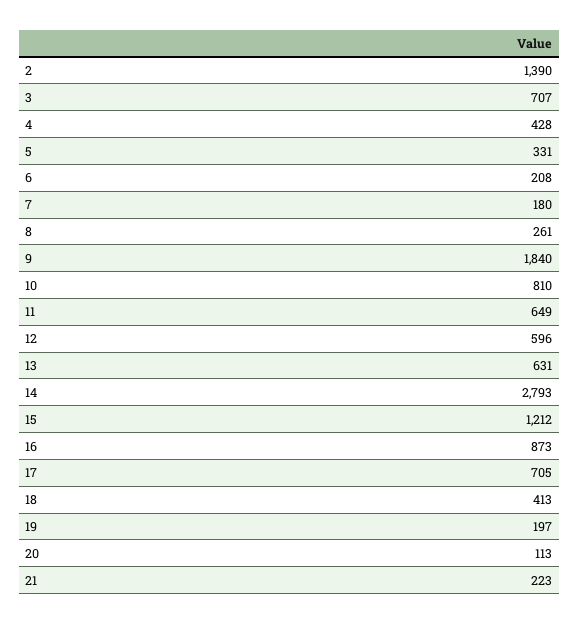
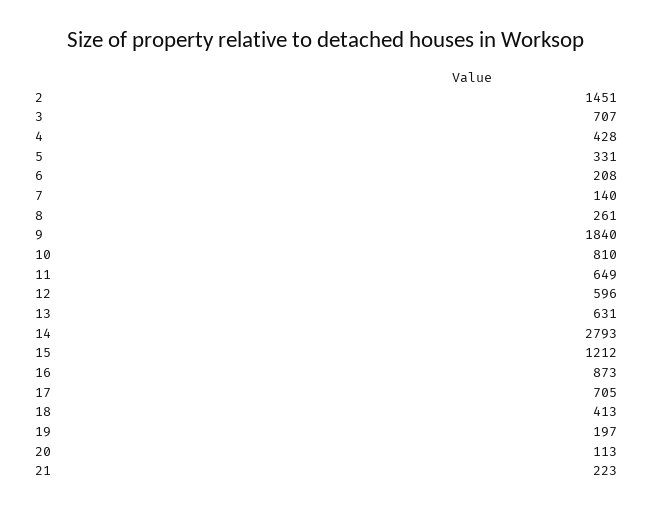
  {
-   "2": 1390,
+   "2": 1451,
    "3": 707,
    "4": 428,
    "5": 331,
    "6": 208,
-   "7": 180,
+   "7": 140,
    "8": 261,
    "9": 1840,
    "10": 810,
    "11": 649,
    "12": 596,
    "13": 631,
    "14": 2793,
    "15": 1212,
    "16": 873,
    "17": 705,
    "18": 413,
    "19": 197,
    "20": 113,
    "21": 223
  }

